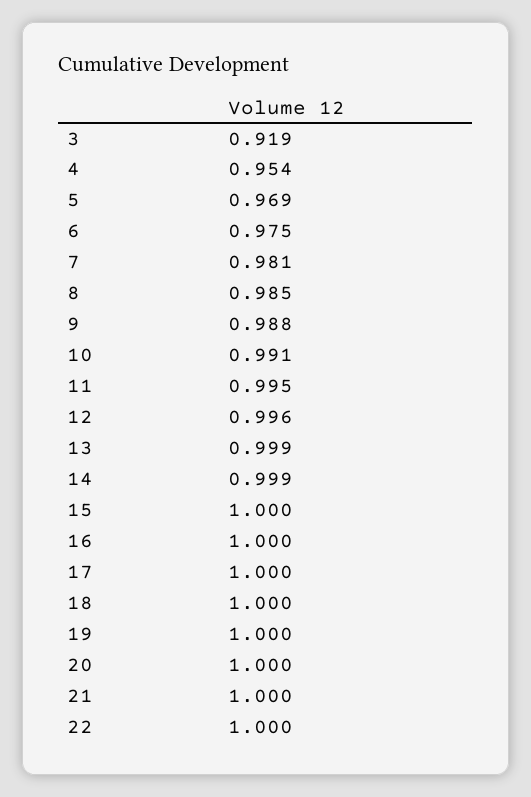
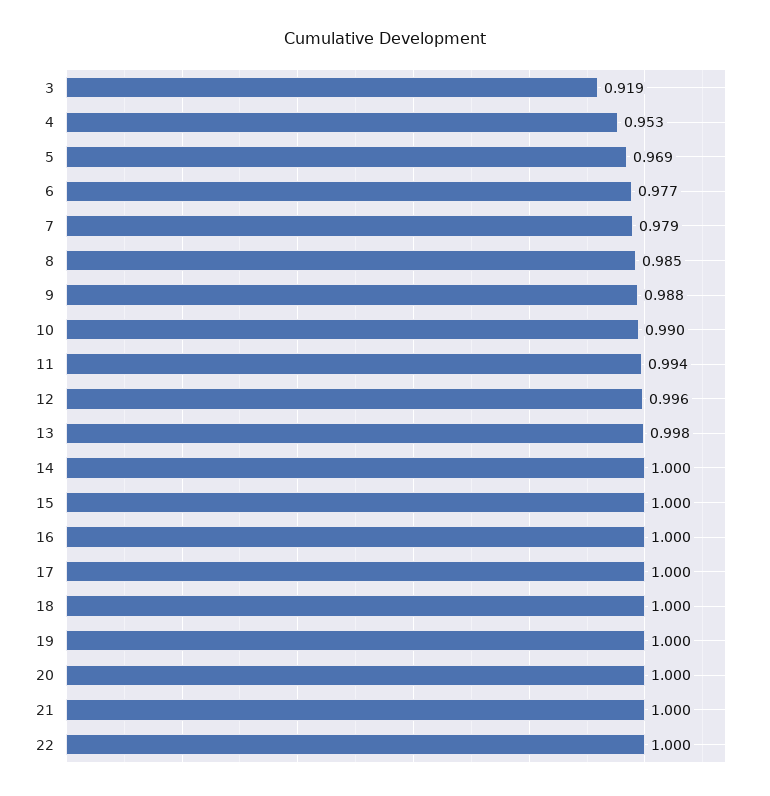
  {
    "3": 0.919,
-   "4": 0.954,
+   "4": 0.953,
    "5": 0.969,
-   "6": 0.975,
+   "6": 0.977,
-   "7": 0.981,
+   "7": 0.979,
    "8": 0.985,
    "9": 0.988,
-   "10": 0.991,
+   "10": 0.99,
-   "11": 0.995,
+   "11": 0.994,
    "12": 0.996,
-   "13": 0.999,
+   "13": 0.998,
-   "14": 0.999,
+   "14": 1,
    "15": 1,
    "16": 1,
    "17": 1,
    "18": 1,
    "19": 1,
    "20": 1,
    "21": 1,
    "22": 1
  }

